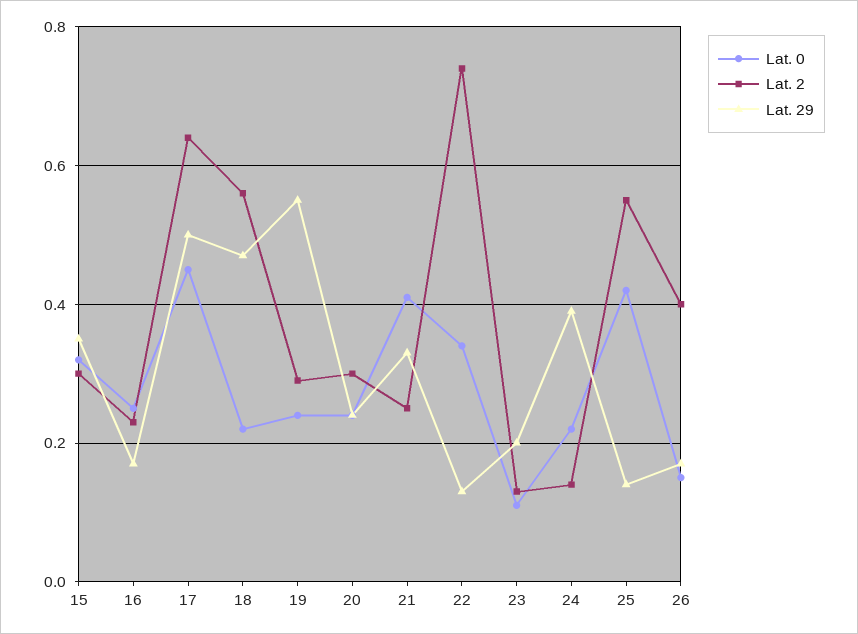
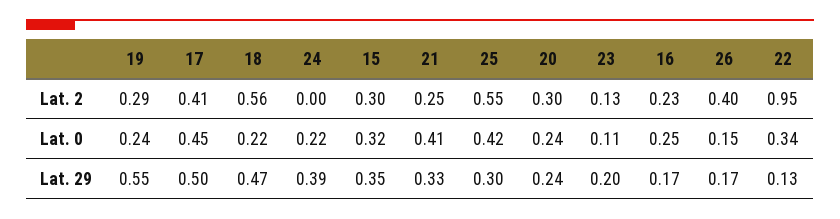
  {
    "Lat. 0": {
      "15": 0.32,
      "16": 0.25,
      "17": 0.45,
      "18": 0.22,
      "19": 0.24,
      "20": 0.24,
      "21": 0.41,
      "22": 0.34,
      "23": 0.11,
      "24": 0.22,
      "25": 0.42,
      "26": 0.15
    },
    "Lat. 2": {
      "15": 0.3,
      "16": 0.23,
-     "17": 0.65,
+     "17": 0.41,
      "18": 0.56,
      "19": 0.29,
      "20": 0.3,
      "21": 0.25,
-     "22": 0.75,
+     "22": 0.95,
      "23": 0.13,
-     "24": 0.15,
+     "24": 0,
      "25": 0.55,
      "26": 0.4
    },
    "Lat. 29": {
      "15": 0.35,
      "16": 0.17,
      "17": 0.5,
      "18": 0.47,
      "19": 0.55,
      "20": 0.24,
      "21": 0.33,
      "22": 0.13,
      "23": 0.2,
      "24": 0.39,
-     "25": 0.15,
+     "25": 0.3,
      "26": 0.17
    }
  }

